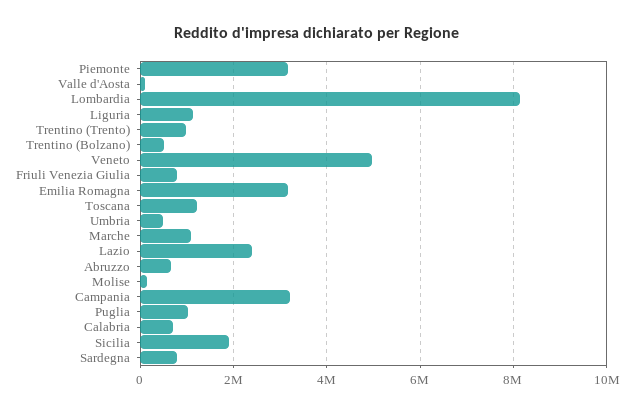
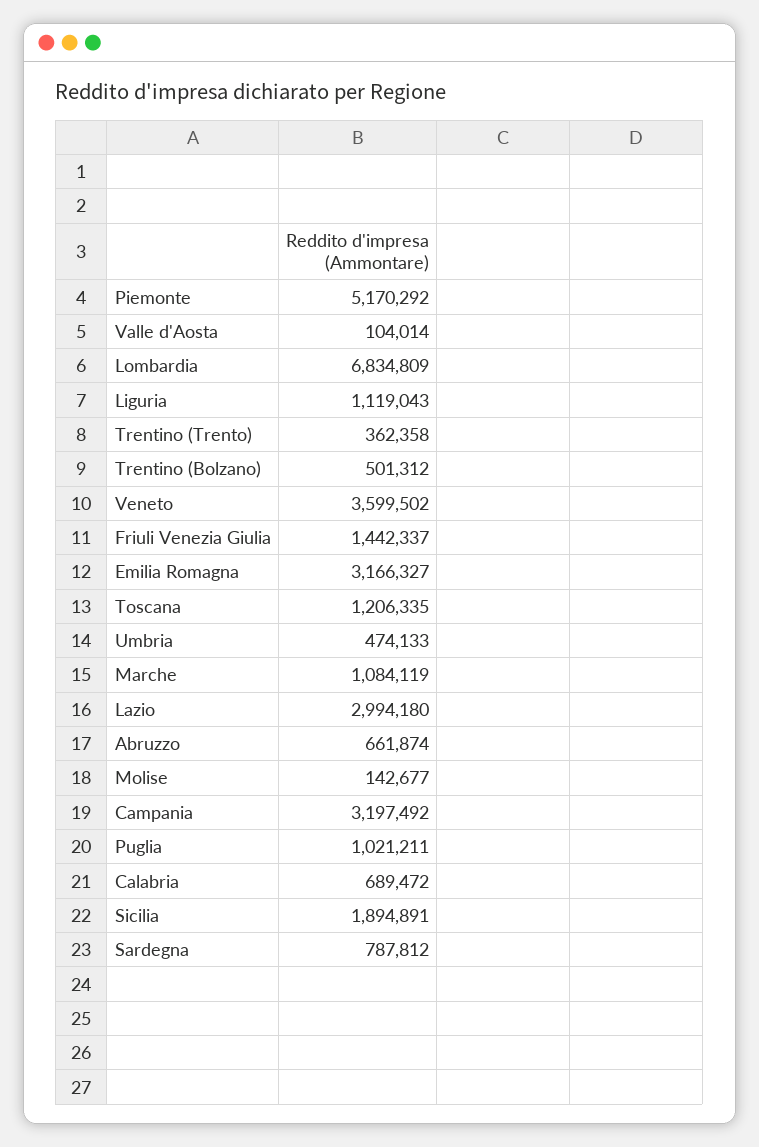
  {
-   "Piemonte": 3200000,
+   "Piemonte": 5170292,
    "Valle d'Aosta": 104014,
-   "Lombardia": 8200000,
+   "Lombardia": 6834809,
    "Liguria": 1119043,
-   "Trentino (Trento)": 1000000,
+   "Trentino (Trento)": 362358,
    "Trentino (Bolzano)": 501312,
-   "Veneto": 5000000,
+   "Veneto": 3599502,
-   "Friuli Venezia Giulia": 800000,
+   "Friuli Venezia Giulia": 1442337,
    "Emilia Romagna": 3166327,
    "Toscana": 1206335,
    "Umbria": 474133,
    "Marche": 1084119,
-   "Lazio": 2400000,
+   "Lazio": 2994180,
    "Abruzzo": 661874,
    "Molise": 142677,
    "Campania": 3197492,
    "Puglia": 1021211,
    "Calabria": 689472,
    "Sicilia": 1894891,
    "Sardegna": 787812
  }

